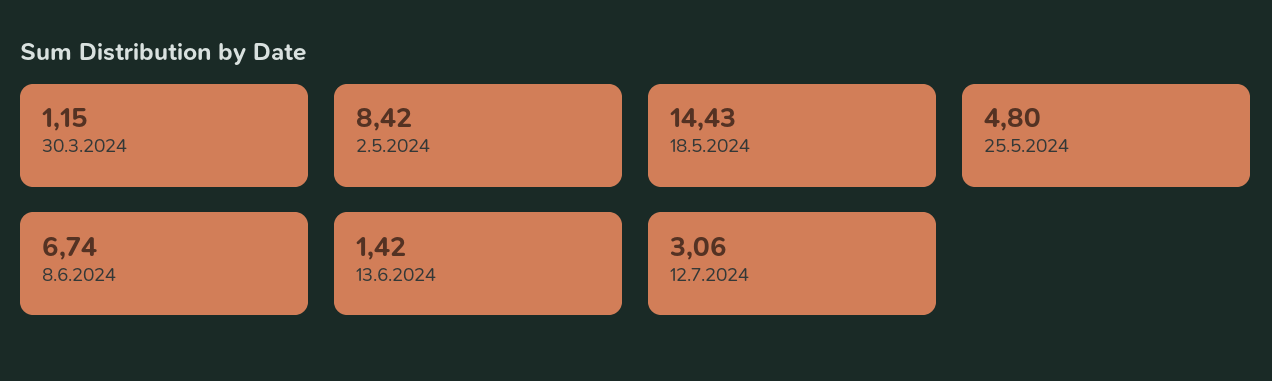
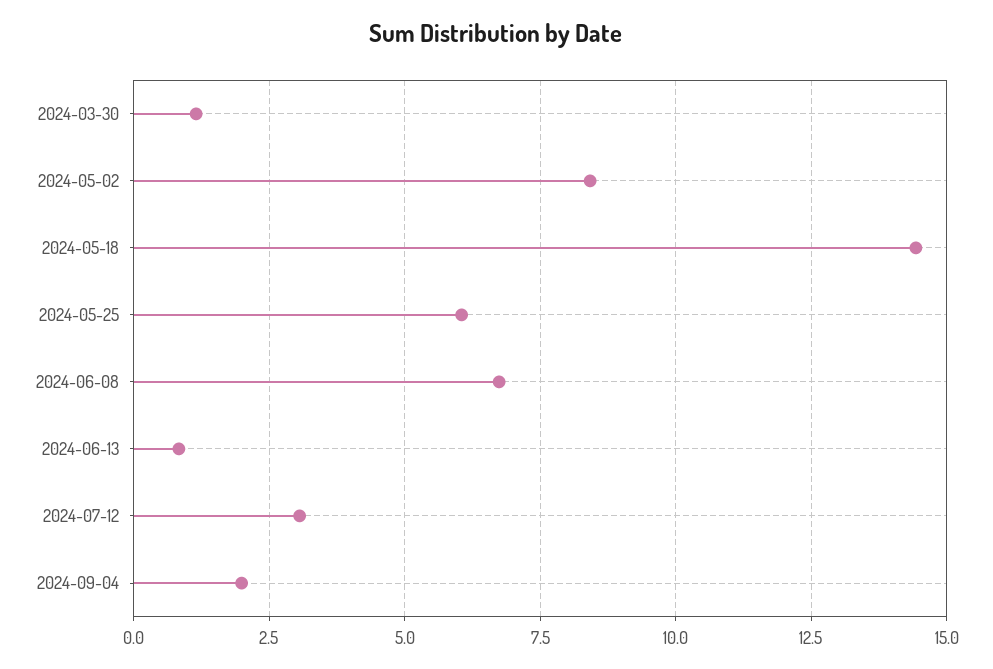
  {
    "30.3.2024": 1.15,
    "2.5.2024": 8.42,
    "18.5.2024": 14.43,
-   "25.5.2024": 4.8,
+   "25.5.2024": 6,
    "8.6.2024": 6.74,
-   "13.6.2024": 1.42,
+   "13.6.2024": 0.75,
-   "12.7.2024": 3.06
+   "12.7.2024": 3.06,
+   "2024-09-04": 2
  }

